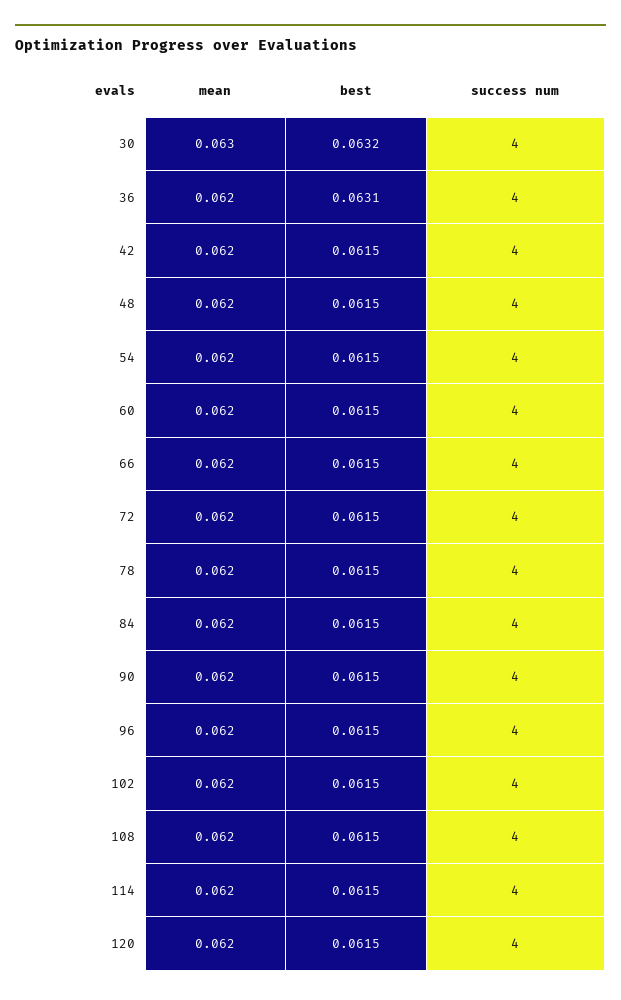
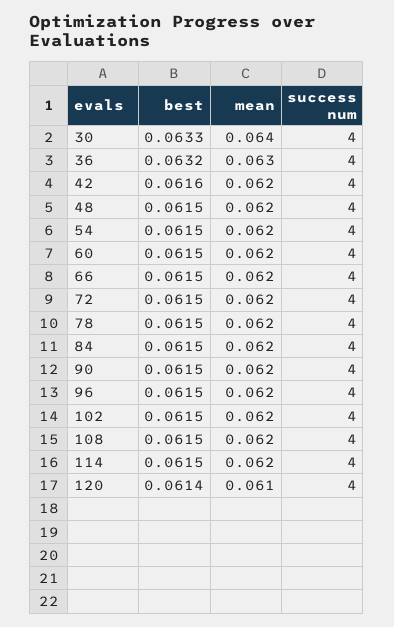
  {
    "mean": {
-     "30": 0.063,
+     "30": 0.064,
-     "36": 0.062,
+     "36": 0.063,
      "42": 0.062,
      "48": 0.062,
      "54": 0.062,
      "60": 0.062,
      "66": 0.062,
      "72": 0.062,
      "78": 0.062,
      "84": 0.062,
      "90": 0.062,
      "96": 0.062,
      "102": 0.062,
      "108": 0.062,
      "114": 0.062,
-     "120": 0.062
+     "120": 0.061
    },
    "best": {
-     "30": 0.0632,
+     "30": 0.0633,
-     "36": 0.0631,
+     "36": 0.0632,
-     "42": 0.0615,
+     "42": 0.0616,
      "48": 0.0615,
      "54": 0.0615,
      "60": 0.0615,
      "66": 0.0615,
      "72": 0.0615,
      "78": 0.0615,
      "84": 0.0615,
      "90": 0.0615,
      "96": 0.0615,
      "102": 0.0615,
      "108": 0.0615,
      "114": 0.0615,
-     "120": 0.0615
+     "120": 0.0614
    },
    "success num": {
      "30": 4,
      "36": 4,
      "42": 4,
      "48": 4,
      "54": 4,
      "60": 4,
      "66": 4,
      "72": 4,
      "78": 4,
      "84": 4,
      "90": 4,
      "96": 4,
      "102": 4,
      "108": 4,
      "114": 4,
      "120": 4
    }
  }

